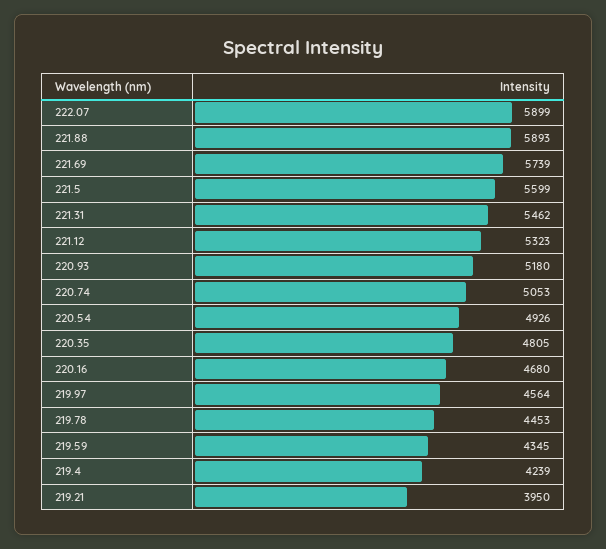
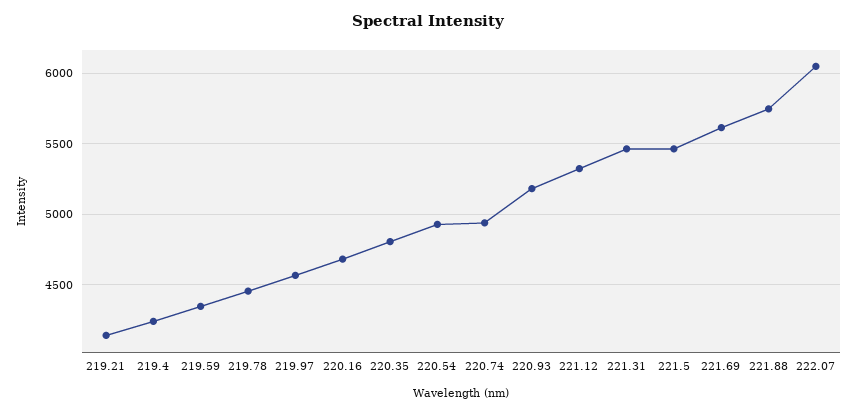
  {
-   "222.07": 5899,
+   "222.07": 6050,
-   "221.88": 5893,
+   "221.88": 5750,
-   "221.69": 5739,
+   "221.69": 5600,
-   "221.5": 5599,
+   "221.5": 5450,
    "221.31": 5462,
    "221.12": 5323,
    "220.93": 5180,
-   "220.74": 5053,
+   "220.74": 4950,
    "220.54": 4926,
    "220.35": 4805,
    "220.16": 4680,
    "219.97": 4564,
    "219.78": 4453,
    "219.59": 4345,
    "219.4": 4239,
-   "219.21": 3950
+   "219.21": 4150
  }

